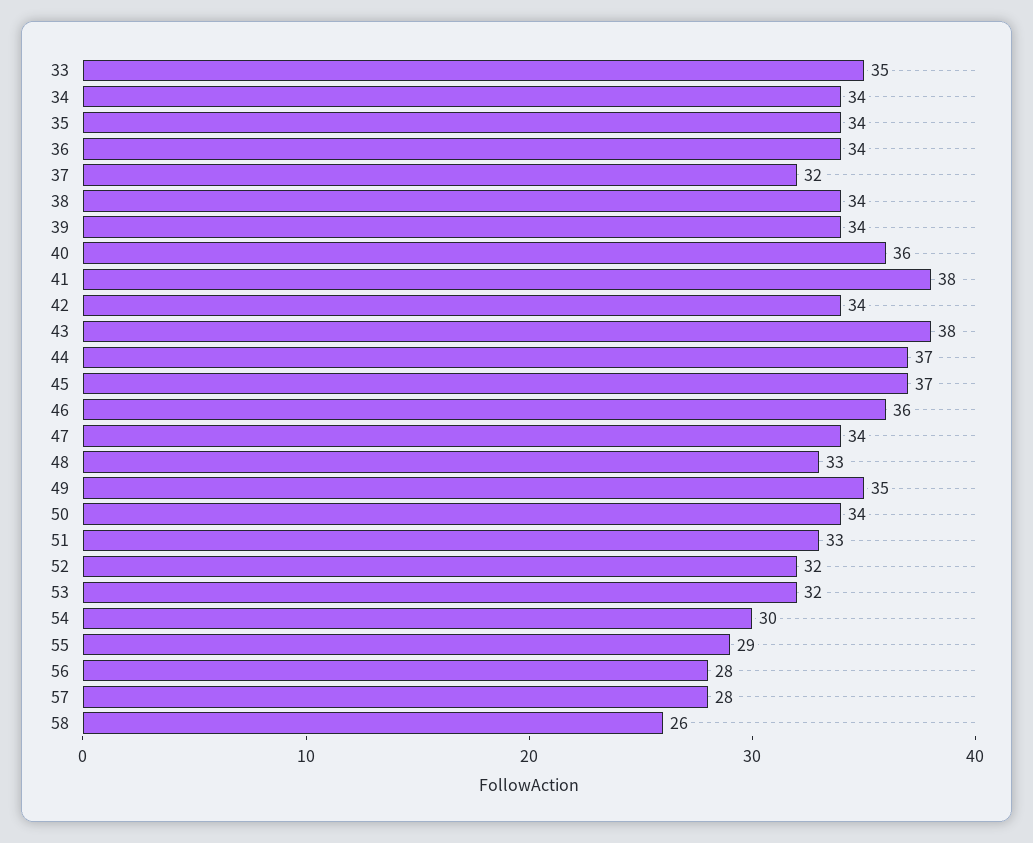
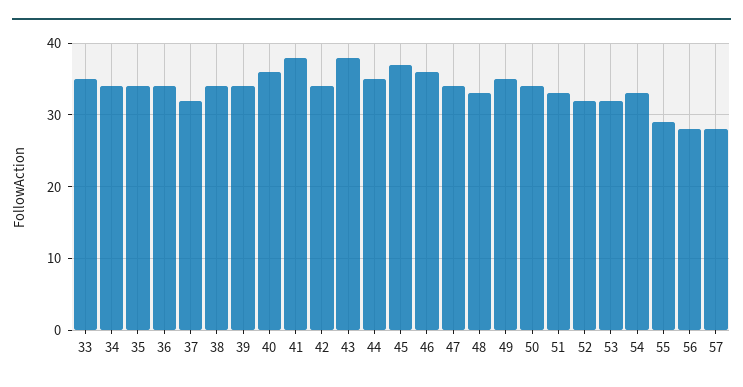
  {
    "33": 35,
    "34": 34,
    "35": 34,
    "36": 34,
    "37": 32,
    "38": 34,
    "39": 34,
    "40": 36,
    "41": 38,
    "42": 34,
    "43": 38,
-   "44": 37,
+   "44": 35,
    "45": 37,
    "46": 36,
    "47": 34,
    "48": 33,
    "49": 35,
    "50": 34,
    "51": 33,
    "52": 32,
    "53": 32,
-   "54": 30,
+   "54": 33,
    "55": 29,
    "56": 28,
-   "57": 28,
+   "57": 28
-   "58": 26
  }

